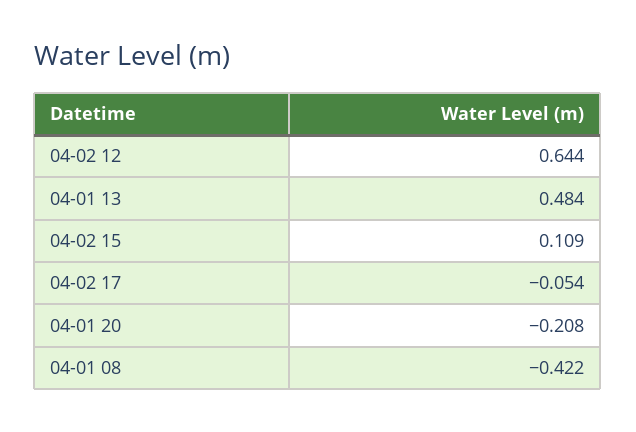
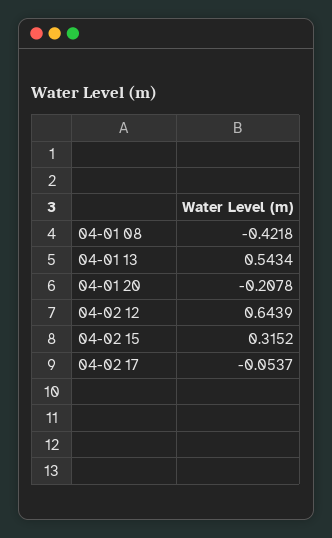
  {
    "04-02 12": 0.6439,
-   "04-01 13": 0.484,
+   "04-01 13": 0.5434,
-   "04-02 15": 0.109,
+   "04-02 15": 0.3152,
    "04-02 17": -0.0537,
    "04-01 20": -0.2078,
    "04-01 08": -0.4218
  }

